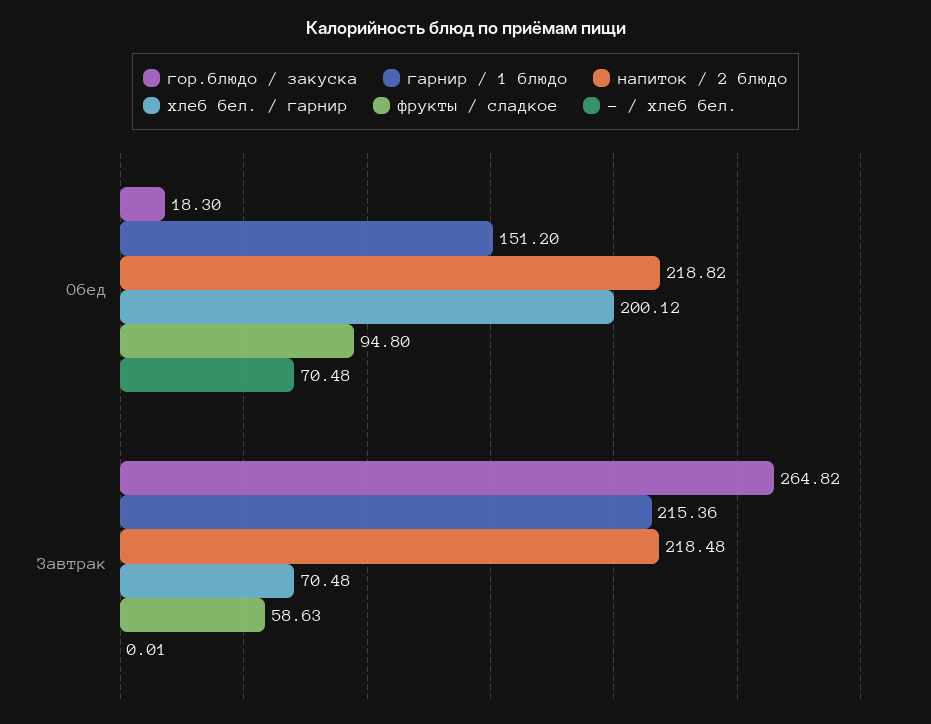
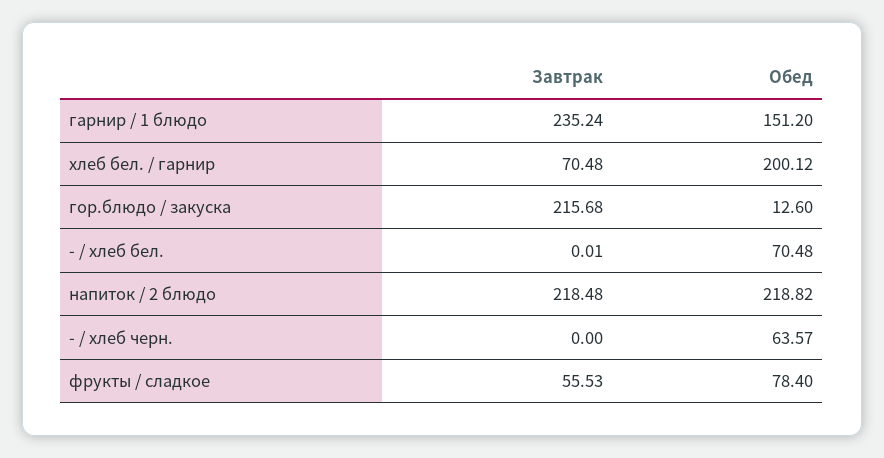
  {
    "гор.блюдо / закуска": {
-     "Обед": 18.3,
+     "Обед": 12.6,
-     "Завтрак": 264.82
+     "Завтрак": 215.68
    },
    "гарнир / 1 блюдо": {
      "Обед": 151.2,
-     "Завтрак": 215.36
+     "Завтрак": 235.24
    },
    "напиток / 2 блюдо": {
      "Обед": 218.82,
      "Завтрак": 218.48
    },
    "хлеб бел. / гарнир": {
      "Обед": 200.12,
      "Завтрак": 70.48
    },
    "фрукты / сладкое": {
-     "Обед": 94.8,
+     "Обед": 78.4,
-     "Завтрак": 58.63
+     "Завтрак": 55.53
    },
    "- / хлеб бел.": {
      "Обед": 70.48,
      "Завтрак": 0.01
-   }
+   },
+   "- / хлеб черн.": {
+     "Завтрак": 0,
+     "Обед": 63.57
+   }
  }

